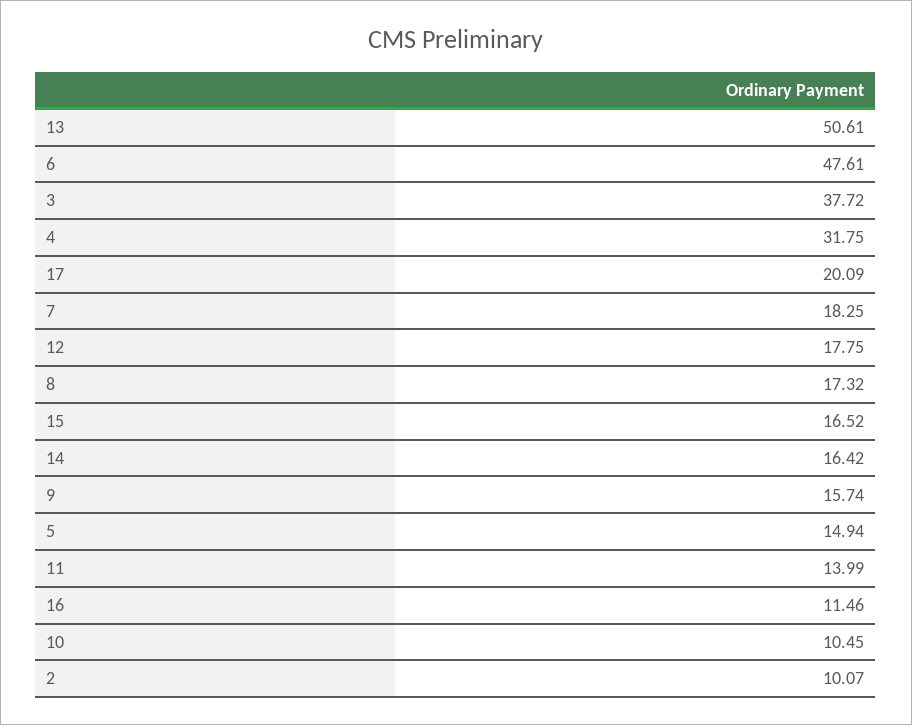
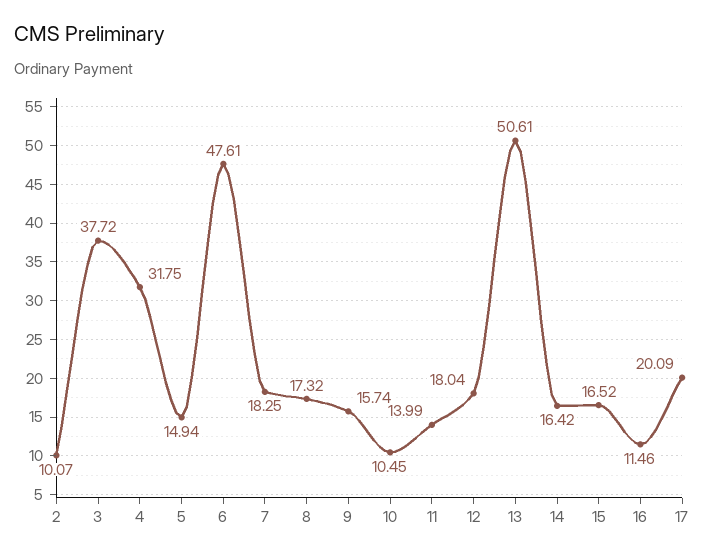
  {
    "13": 50.61,
    "6": 47.61,
    "3": 37.72,
    "4": 31.75,
    "17": 20.09,
    "7": 18.25,
-   "12": 17.75,
+   "12": 18.04,
    "8": 17.32,
    "15": 16.52,
    "14": 16.42,
    "9": 15.74,
    "5": 14.94,
    "11": 13.99,
    "16": 11.46,
    "10": 10.45,
    "2": 10.07
  }

